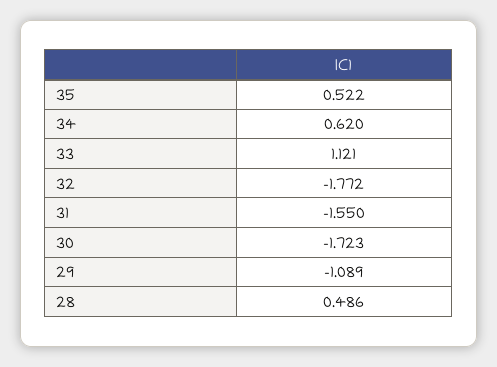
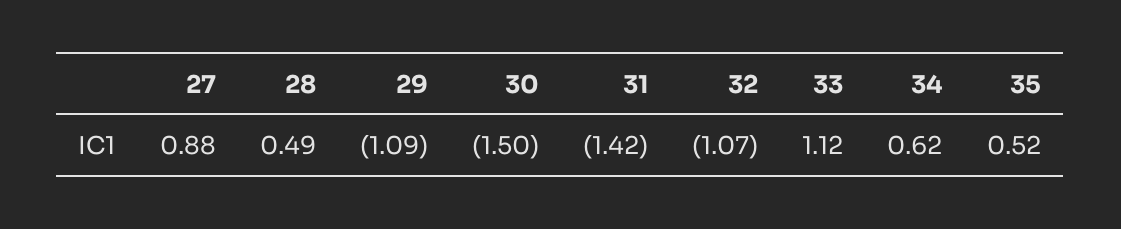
  {
    "35": 0.522,
    "34": 0.62,
    "33": 1.121,
-   "32": -1.772,
+   "32": -1.07,
-   "31": -1.55,
+   "31": -1.42,
-   "30": -1.723,
+   "30": -1.5,
    "29": -1.089,
-   "28": 0.486
+   "28": 0.486,
+   "27": 0.88
  }

